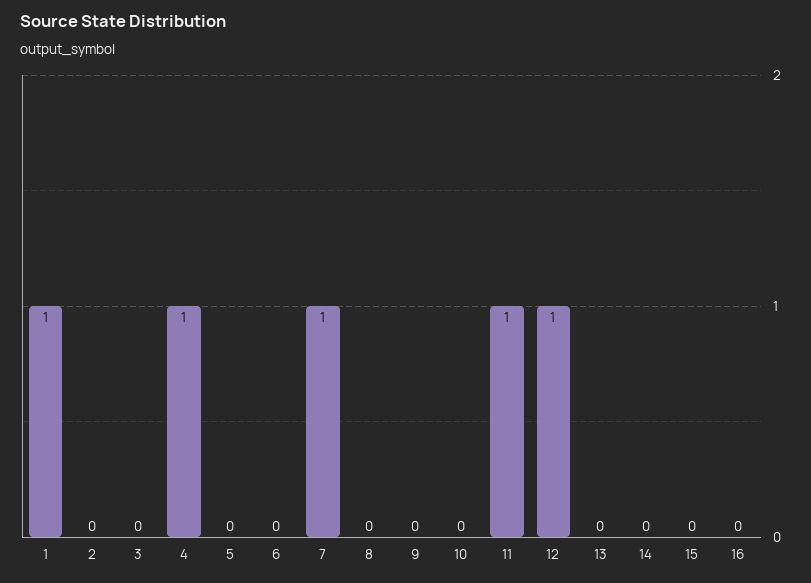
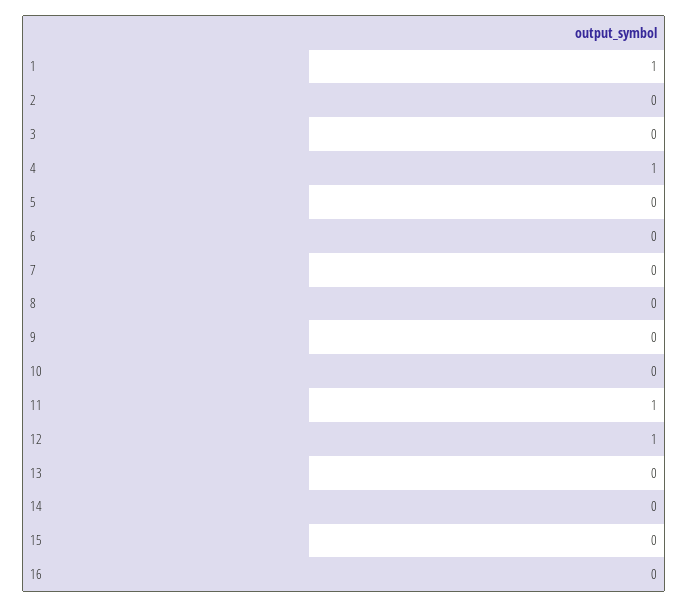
  {
    "1": 1,
    "2": 0,
    "3": 0,
    "4": 1,
    "5": 0,
    "6": 0,
-   "7": 1,
+   "7": 0,
    "8": 0,
    "9": 0,
    "10": 0,
    "11": 1,
    "12": 1,
    "13": 0,
    "14": 0,
    "15": 0,
    "16": 0
  }

